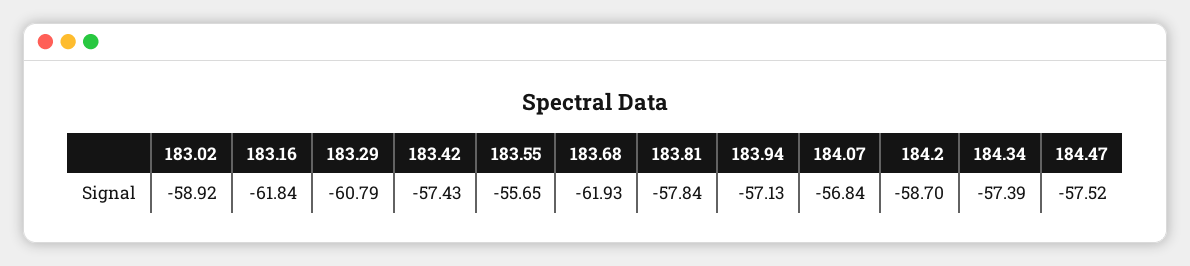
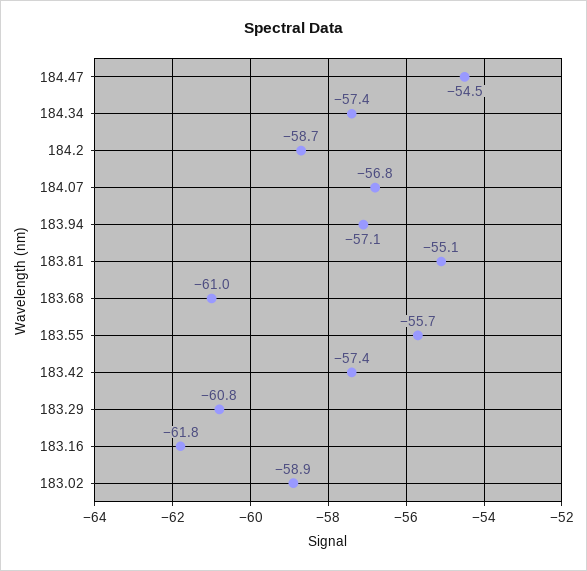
  {
    "183.02": -58.92,
    "183.16": -61.84,
    "183.29": -60.79,
    "183.42": -57.43,
    "183.55": -55.65,
-   "183.68": -61.93,
+   "183.68": -61,
-   "183.81": -57.84,
+   "183.81": -55.1,
    "183.94": -57.13,
    "184.07": -56.84,
    "184.2": -58.7,
    "184.34": -57.39,
-   "184.47": -57.52
+   "184.47": -54.5
  }

